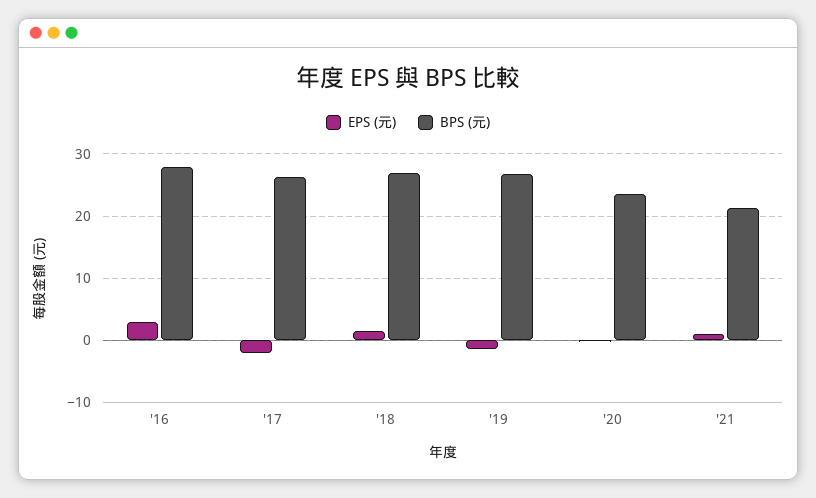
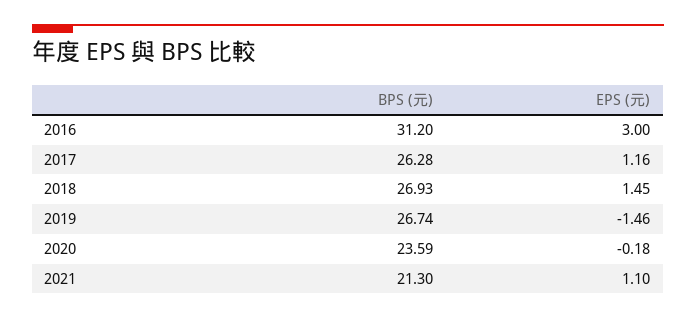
  {
    "EPS (元)": {
      "'16": 3,
-     "'17": -2,
+     "'17": 1.16,
      "'18": 1.45,
      "'19": -1.46,
      "'20": -0.18,
      "'21": 1.1
    },
    "BPS (元)": {
-     "'16": 28,
+     "'16": 31.2,
      "'17": 26.28,
      "'18": 26.93,
      "'19": 26.74,
      "'20": 23.59,
      "'21": 21.3
    }
  }

